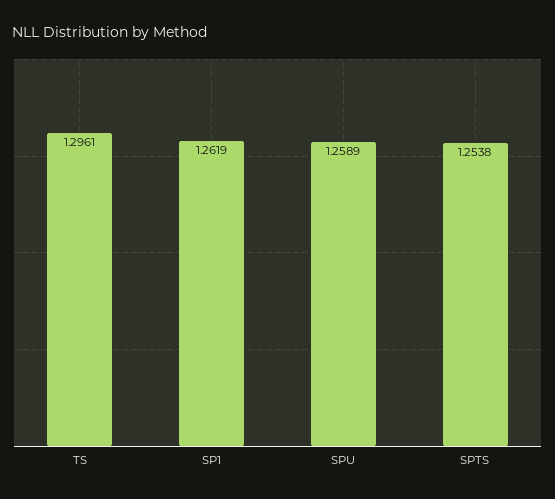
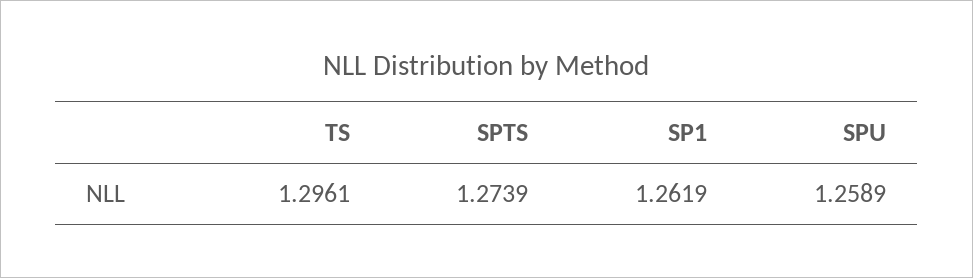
  {
    "TS": 1.2961,
    "SP1": 1.2619,
    "SPU": 1.2589,
-   "SPTS": 1.2538
+   "SPTS": 1.2739
  }

